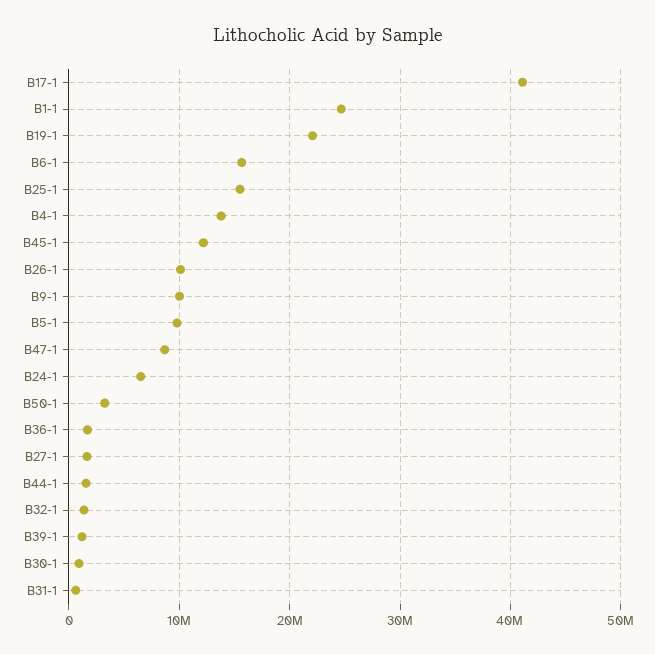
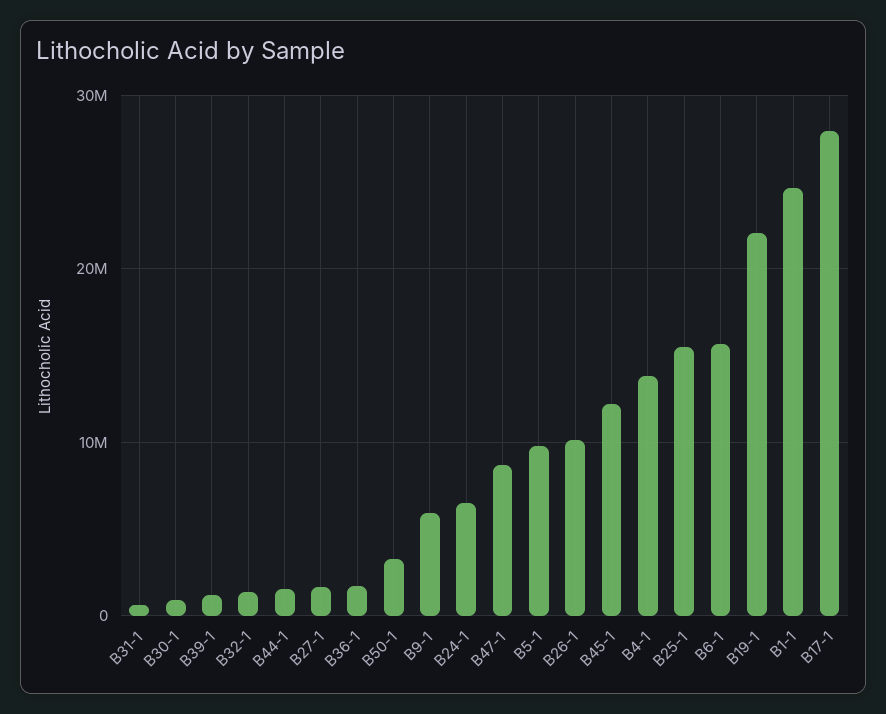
  {
-   "B17-1": 41000000,
+   "B17-1": 28000000,
    "B1-1": 25000000,
    "B19-1": 22000000,
    "B6-1": 16000000,
    "B25-1": 15000000,
    "B4-1": 14000000,
    "B45-1": 12000000,
    "B26-1": 10000000,
-   "B9-1": 10000000,
+   "B9-1": 6000000,
    "B5-1": 10000000,
    "B47-1": 9000000,
    "B24-1": 7000000,
    "B50-1": 3000000,
    "B36-1": 2000000,
    "B27-1": 2000000,
    "B44-1": 2000000,
    "B32-1": 1000000,
    "B39-1": 1000000,
    "B30-1": 1000000,
    "B31-1": 1000000
  }

